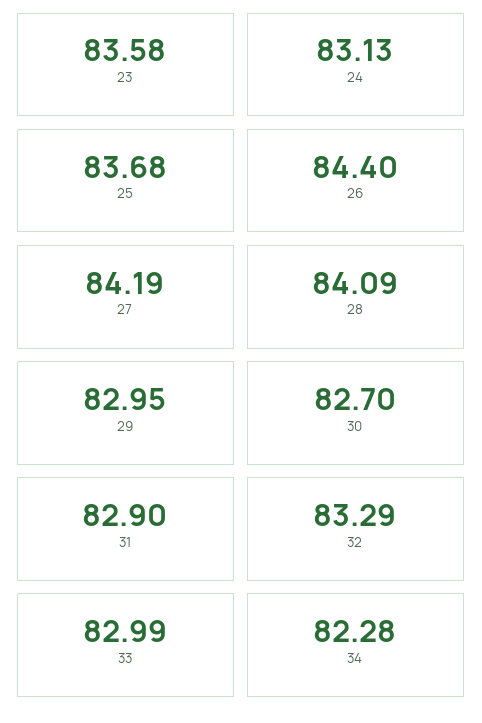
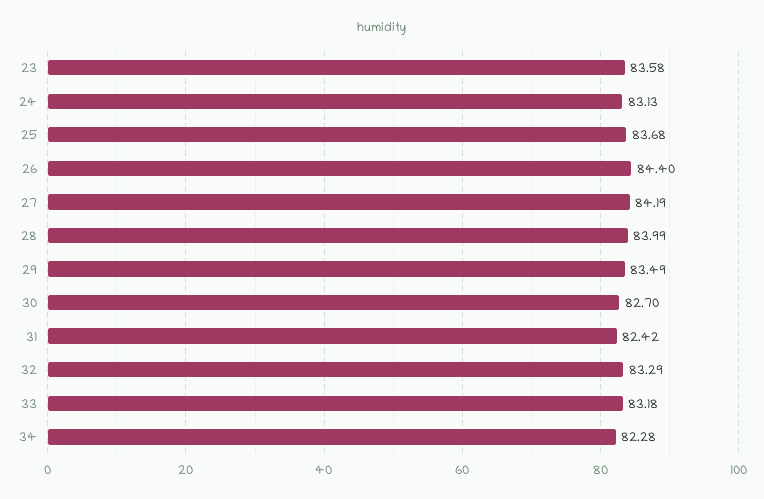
  {
    "23": 83.58,
    "24": 83.13,
    "25": 83.68,
    "26": 84.4,
    "27": 84.19,
-   "28": 84.09,
+   "28": 83.99,
-   "29": 82.95,
+   "29": 83.49,
    "30": 82.7,
-   "31": 82.9,
+   "31": 82.42,
    "32": 83.29,
-   "33": 82.99,
+   "33": 83.18,
    "34": 82.28
  }

